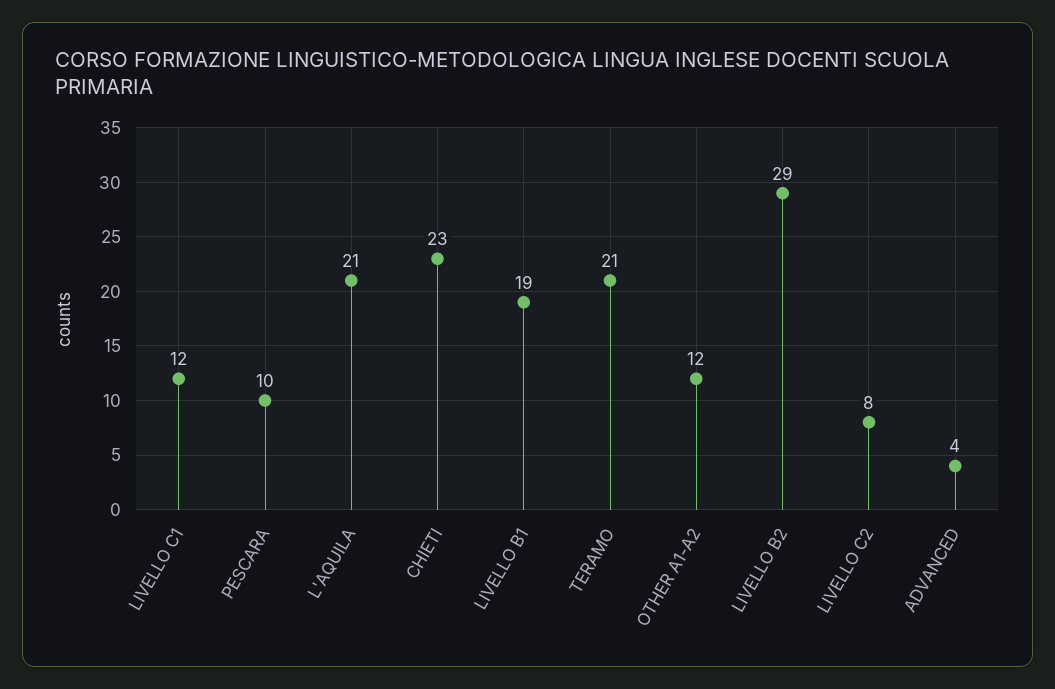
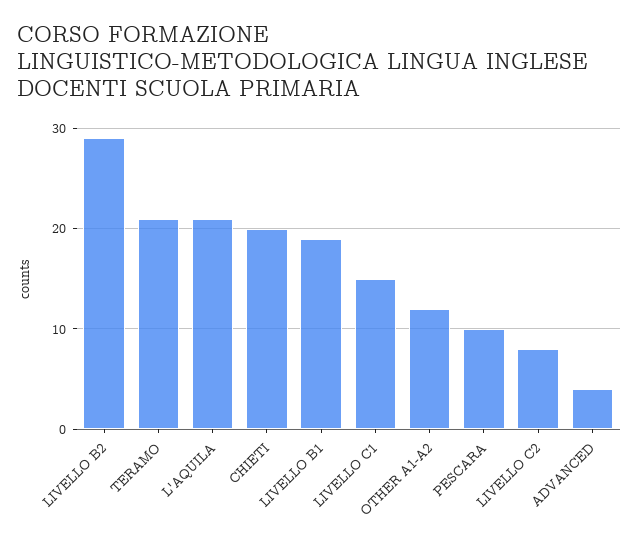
  {
-   "LIVELLO C1": 12,
+   "LIVELLO C1": 15,
    "PESCARA": 10,
    "L'AQUILA": 21,
-   "CHIETI": 23,
+   "CHIETI": 20,
    "LIVELLO B1": 19,
    "TERAMO": 21,
    "OTHER A1-A2": 12,
    "LIVELLO B2": 29,
    "LIVELLO C2": 8,
    "ADVANCED": 4
  }

